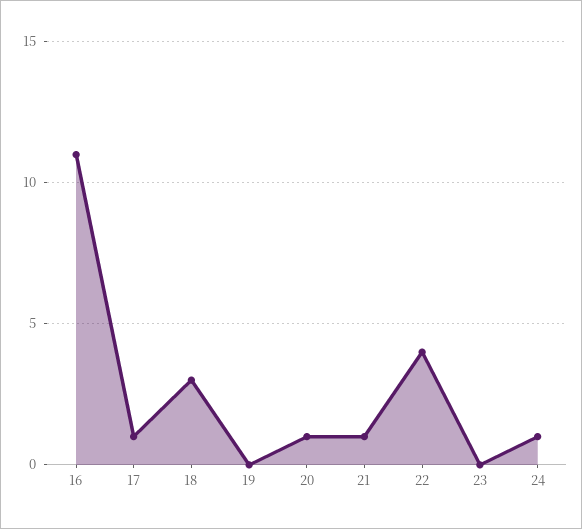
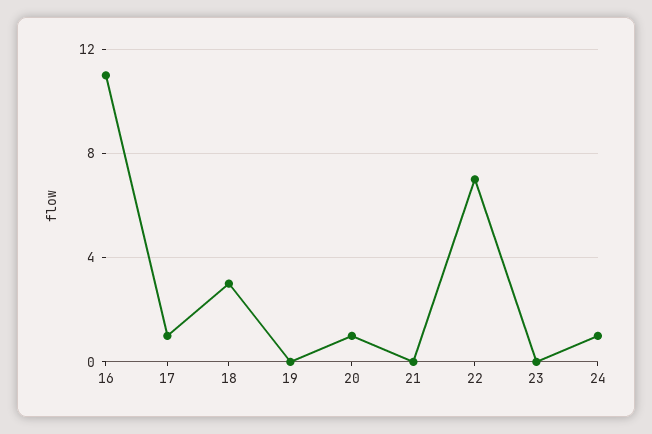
  {
    "16": 11,
    "17": 1,
    "18": 3,
    "19": 0,
    "20": 1,
-   "21": 1,
+   "21": 0,
-   "22": 4,
+   "22": 7,
    "23": 0,
    "24": 1
  }

